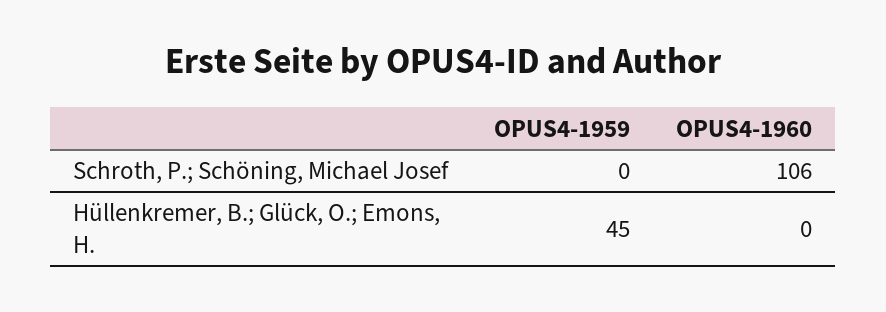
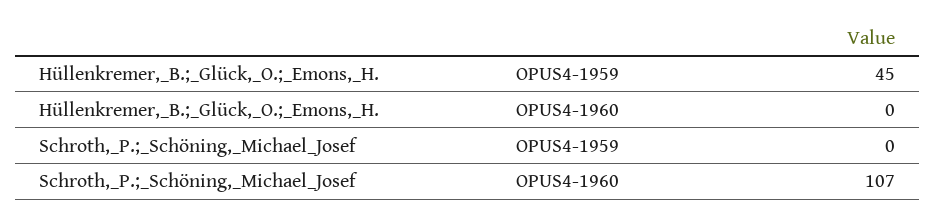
  {
    "OPUS4-1959": {
      "Schroth, P.; Schöning, Michael Josef": 0,
      "Hüllenkremer, B.; Glück, O.; Emons, H.": 45
    },
    "OPUS4-1960": {
-     "Schroth, P.; Schöning, Michael Josef": 106,
+     "Schroth, P.; Schöning, Michael Josef": 107,
      "Hüllenkremer, B.; Glück, O.; Emons, H.": 0
    }
  }

